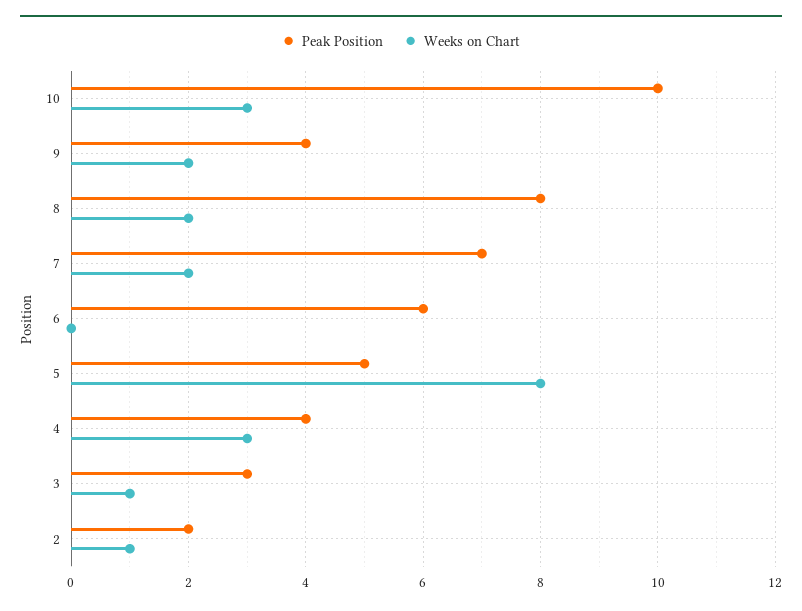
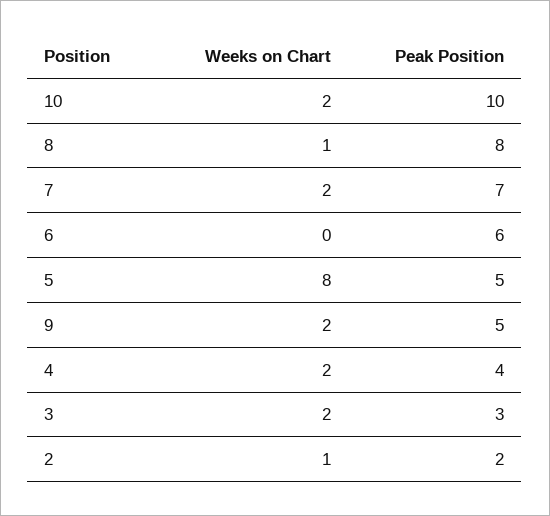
  {
    "Peak Position": {
      "10": 10,
-     "9": 4,
+     "9": 5,
      "8": 8,
      "7": 7,
      "6": 6,
      "5": 5,
      "4": 4,
      "3": 3,
      "2": 2
    },
    "Weeks on Chart": {
-     "10": 3,
+     "10": 2,
      "9": 2,
-     "8": 2,
+     "8": 1,
      "7": 2,
      "6": 0,
      "5": 8,
-     "4": 3,
+     "4": 2,
-     "3": 1,
+     "3": 2,
      "2": 1
    }
  }

